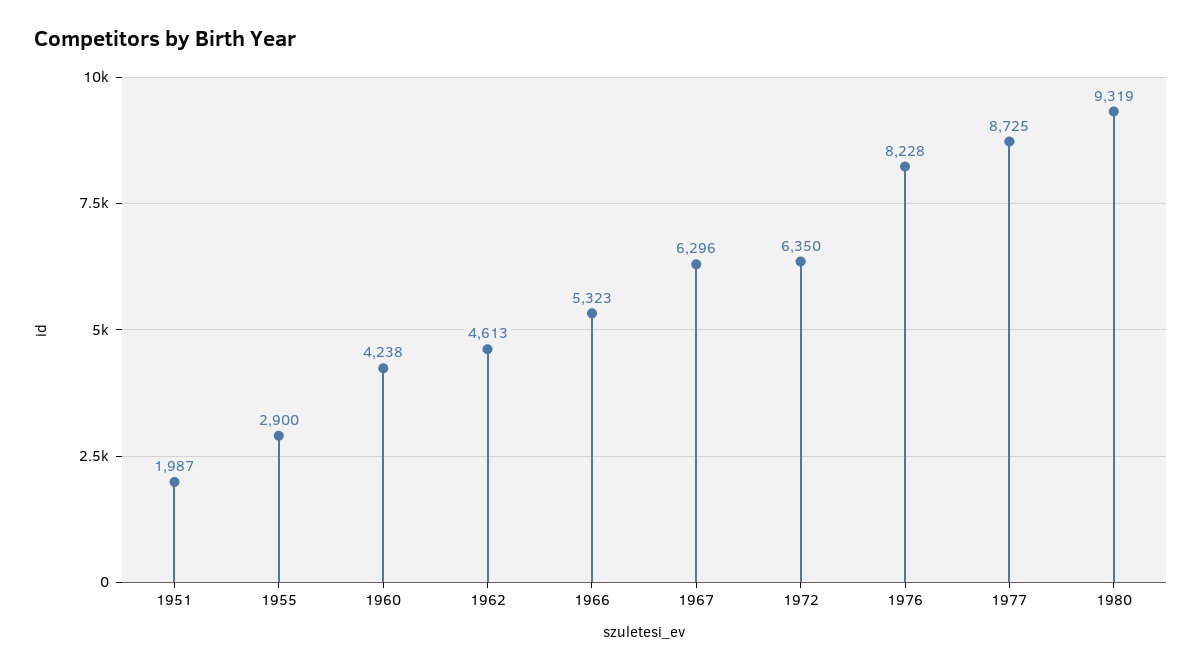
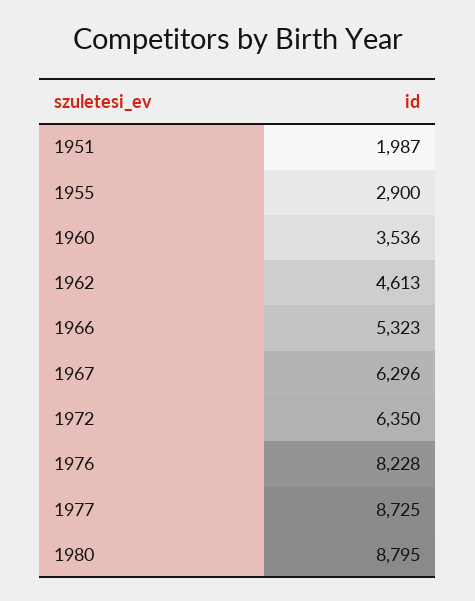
  {
    "1951": 1987,
    "1955": 2900,
-   "1960": 4238,
+   "1960": 3536,
    "1962": 4613,
    "1966": 5323,
    "1967": 6296,
    "1972": 6350,
    "1976": 8228,
    "1977": 8725,
-   "1980": 9319
+   "1980": 8795
  }

